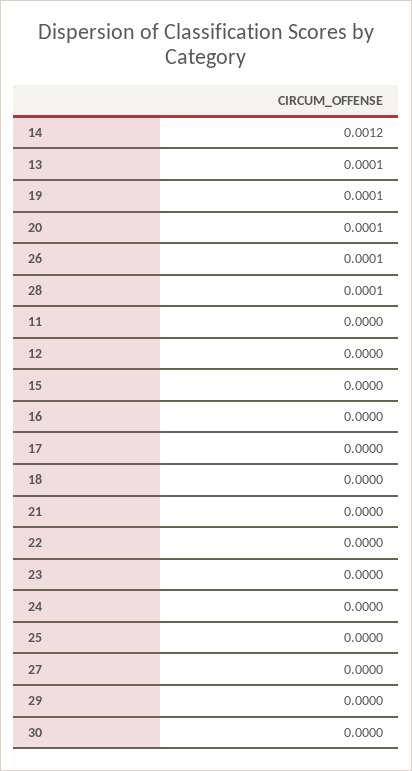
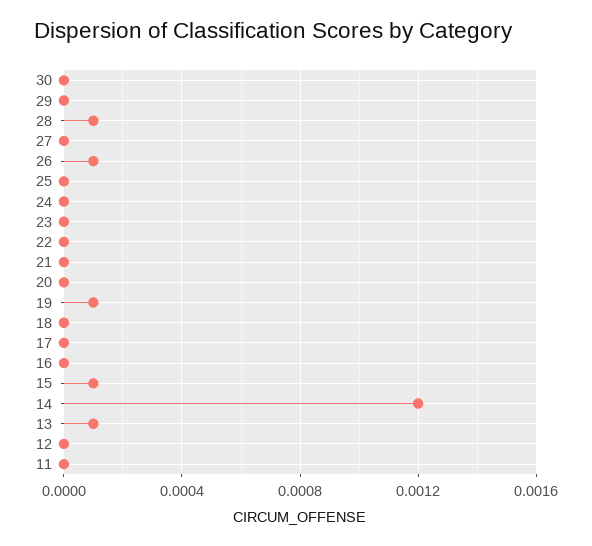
  {
    "14": 0.0012,
    "13": 0.0001,
    "19": 0.0001,
-   "20": 0.0001,
+   "20": 0,
    "26": 0.0001,
    "28": 0.0001,
    "11": 0,
    "12": 0,
-   "15": 0,
+   "15": 0.0001,
    "16": 0,
    "17": 0,
    "18": 0,
    "21": 0,
    "22": 0,
    "23": 0,
    "24": 0,
    "25": 0,
    "27": 0,
    "29": 0,
    "30": 0
  }

